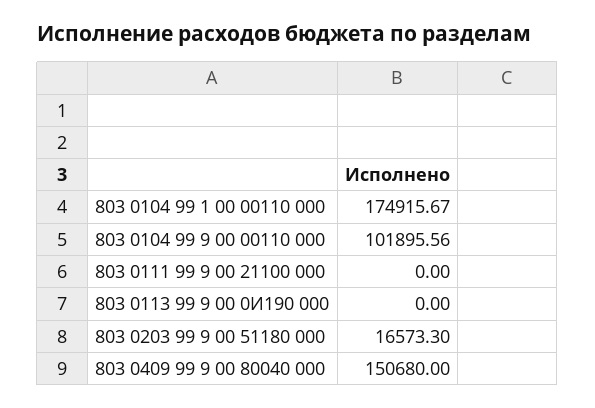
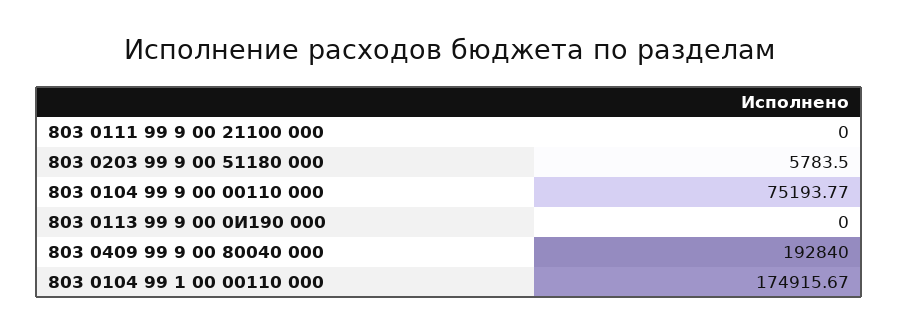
  {
    "803 0104 99 1 00 00110 000": 174915.67,
-   "803 0104 99 9 00 00110 000": 101895.56,
+   "803 0104 99 9 00 00110 000": 75193.77,
    "803 0111 99 9 00 21100 000": 0,
    "803 0113 99 9 00 0И190 000": 0,
-   "803 0203 99 9 00 51180 000": 16573.3,
+   "803 0203 99 9 00 51180 000": 5783.5,
-   "803 0409 99 9 00 80040 000": 150680
+   "803 0409 99 9 00 80040 000": 192840
  }

